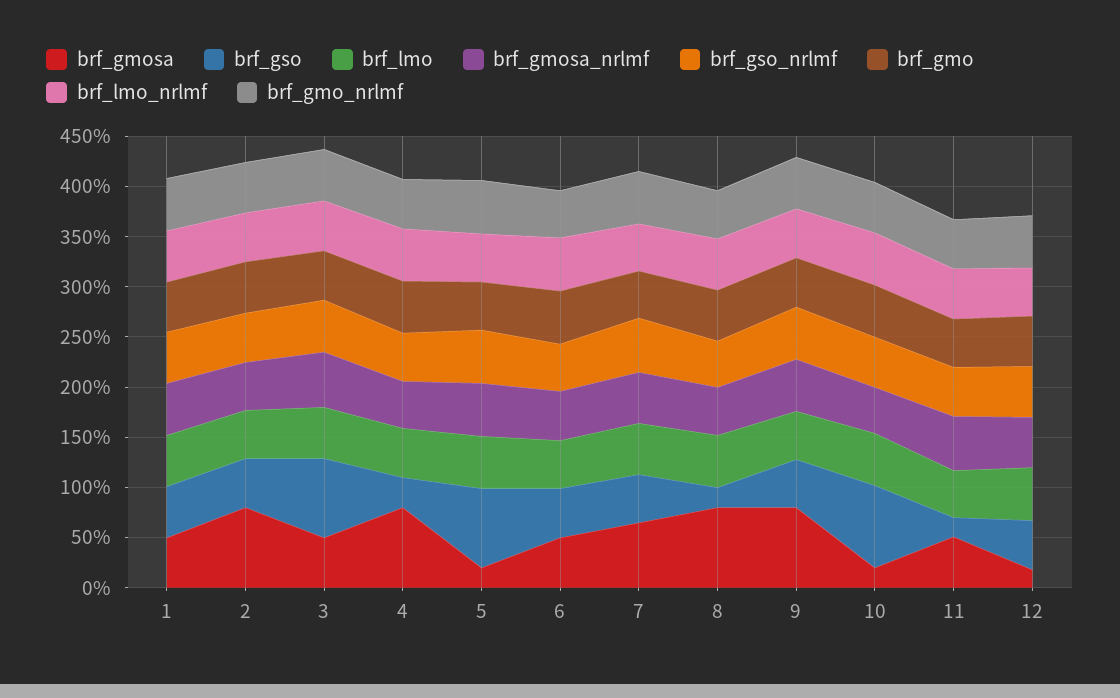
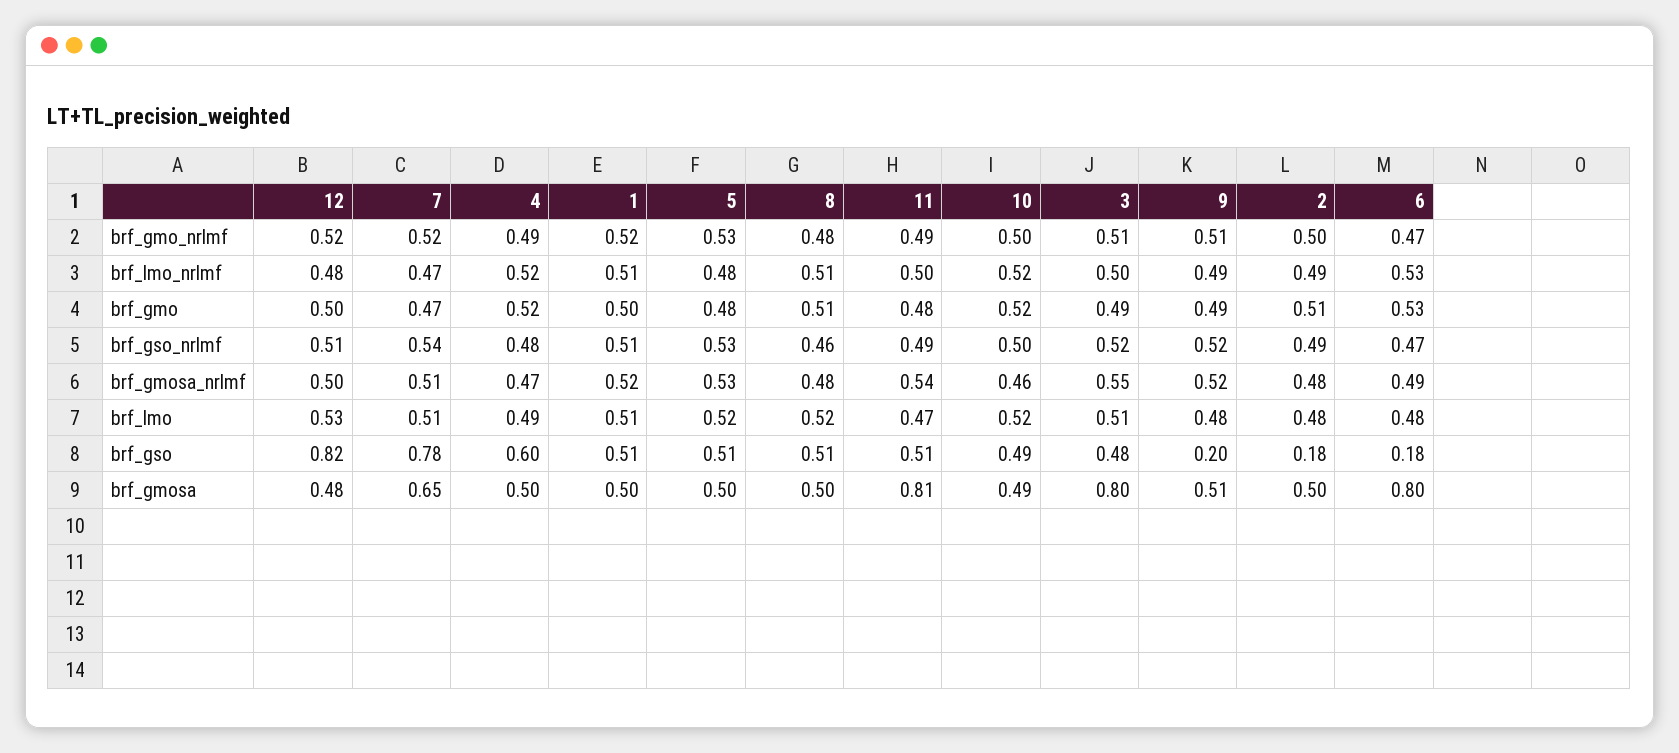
  {
    "brf_gmosa": {
      "1": 0.5,
-     "2": 0.8,
+     "2": 0.5,
-     "3": 0.5,
+     "3": 0.8,
-     "4": 0.8,
+     "4": 0.5,
-     "5": 0.2,
+     "5": 0.5,
-     "6": 0.5,
+     "6": 0.8,
      "7": 0.65,
-     "8": 0.8,
+     "8": 0.5,
-     "9": 0.8,
+     "9": 0.51,
-     "10": 0.2,
+     "10": 0.49,
-     "11": 0.5,
+     "11": 0.81,
-     "12": 0.2
+     "12": 0.48
    },
    "brf_gso": {
      "1": 0.51,
-     "2": 0.5,
+     "2": 0.18,
-     "3": 0.8,
+     "3": 0.48,
-     "4": 0.3,
+     "4": 0.6,
-     "5": 0.8,
+     "5": 0.51,
-     "6": 0.5,
+     "6": 0.18,
-     "7": 0.5,
+     "7": 0.78,
-     "8": 0.2,
+     "8": 0.51,
-     "9": 0.5,
+     "9": 0.2,
-     "10": 0.8,
+     "10": 0.49,
-     "11": 0.2,
+     "11": 0.51,
-     "12": 0.5
+     "12": 0.82
    },
    "brf_lmo": {
      "1": 0.51,
      "2": 0.48,
      "3": 0.51,
      "4": 0.49,
      "5": 0.52,
      "6": 0.48,
      "7": 0.51,
      "8": 0.52,
      "9": 0.48,
      "10": 0.52,
      "11": 0.47,
      "12": 0.53
    },
    "brf_gmosa_nrlmf": {
      "1": 0.52,
      "2": 0.48,
      "3": 0.55,
      "4": 0.47,
      "5": 0.53,
      "6": 0.49,
      "7": 0.51,
      "8": 0.48,
      "9": 0.52,
      "10": 0.46,
      "11": 0.54,
      "12": 0.5
    },
    "brf_gso_nrlmf": {
      "1": 0.51,
      "2": 0.49,
      "3": 0.52,
      "4": 0.48,
      "5": 0.53,
      "6": 0.47,
      "7": 0.54,
      "8": 0.46,
      "9": 0.52,
      "10": 0.5,
      "11": 0.49,
      "12": 0.51
    },
    "brf_gmo": {
      "1": 0.5,
      "2": 0.51,
      "3": 0.49,
      "4": 0.52,
      "5": 0.48,
      "6": 0.53,
      "7": 0.47,
      "8": 0.51,
      "9": 0.49,
      "10": 0.52,
      "11": 0.48,
      "12": 0.5
    },
    "brf_lmo_nrlmf": {
      "1": 0.51,
      "2": 0.49,
      "3": 0.5,
      "4": 0.52,
      "5": 0.48,
      "6": 0.53,
      "7": 0.47,
      "8": 0.51,
      "9": 0.49,
      "10": 0.52,
      "11": 0.5,
      "12": 0.48
    },
    "brf_gmo_nrlmf": {
      "1": 0.52,
      "2": 0.5,
      "3": 0.51,
      "4": 0.49,
      "5": 0.53,
      "6": 0.47,
      "7": 0.52,
      "8": 0.48,
      "9": 0.51,
      "10": 0.5,
      "11": 0.49,
      "12": 0.52
    }
  }

